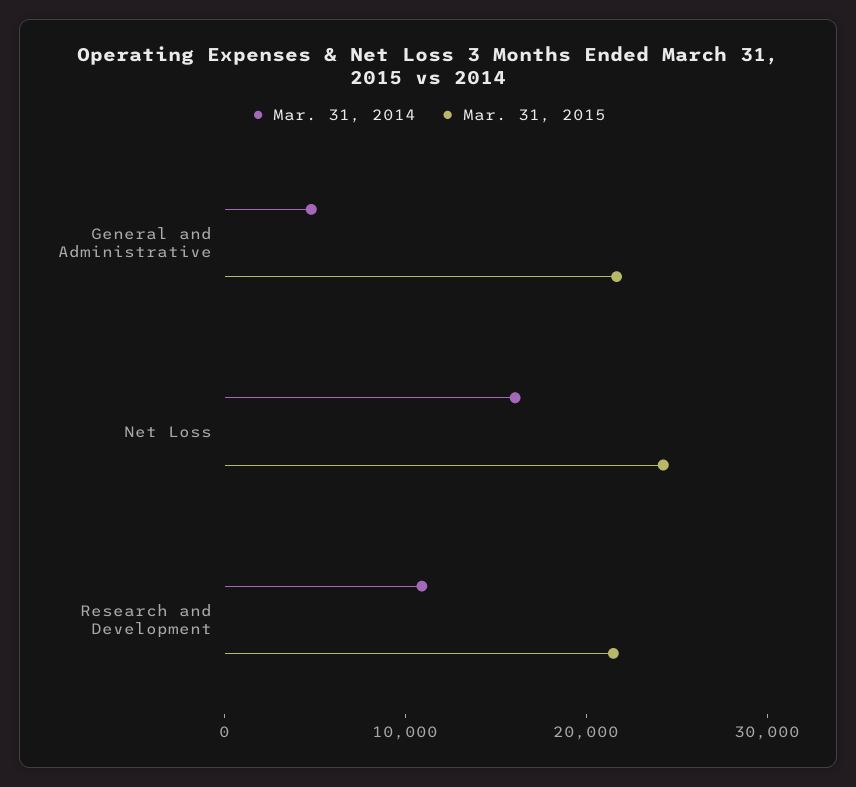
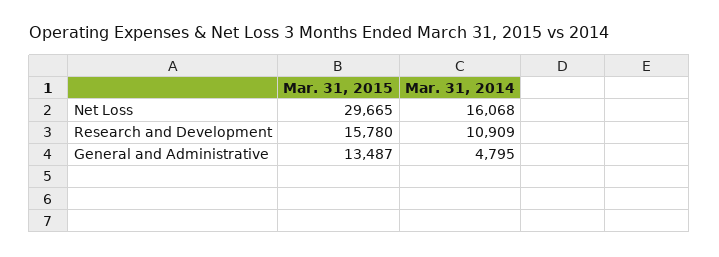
  {
    "Mar. 31, 2014": {
      "General and Administrative": 4795,
      "Net Loss": 16068,
      "Research and Development": 10909
    },
    "Mar. 31, 2015": {
-     "General and Administrative": 22000,
+     "General and Administrative": 13487,
-     "Net Loss": 24000,
+     "Net Loss": 29665,
-     "Research and Development": 22000
+     "Research and Development": 15780
    }
  }

